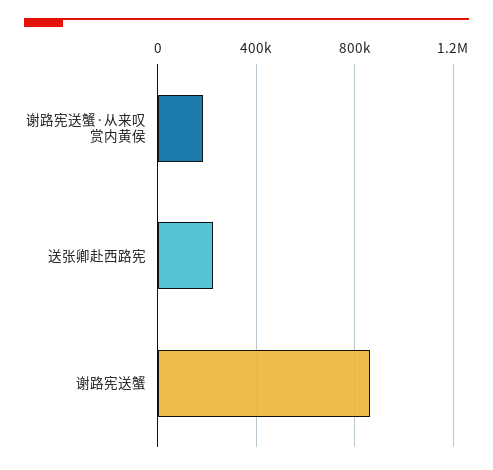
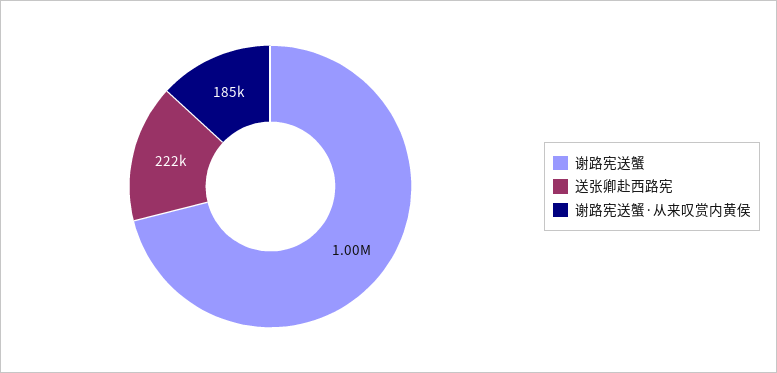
  {
    "谢路宪送蟹·从来叹赏内黄侯": 185000,
    "送张卿赴西路宪": 222000,
-   "谢路宪送蟹": 850000
+   "谢路宪送蟹": 1000000
  }

